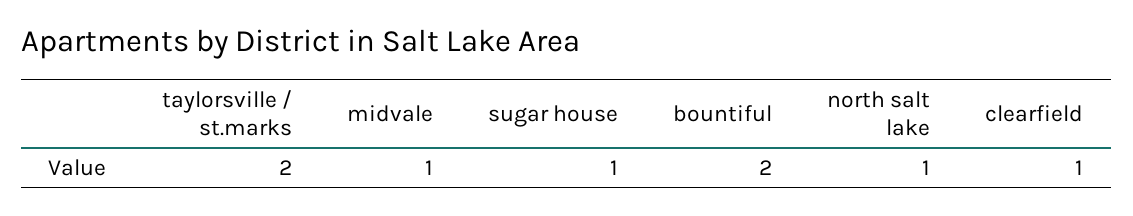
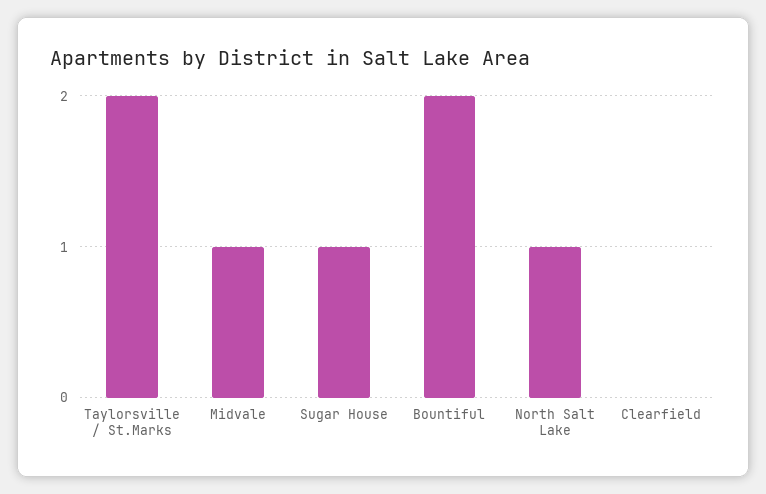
  {
    "taylorsville / st.marks": 2,
    "midvale": 1,
    "sugar house": 1,
    "bountiful": 2,
    "north salt lake": 1,
-   "clearfield": 1
+   "clearfield": 0
  }

